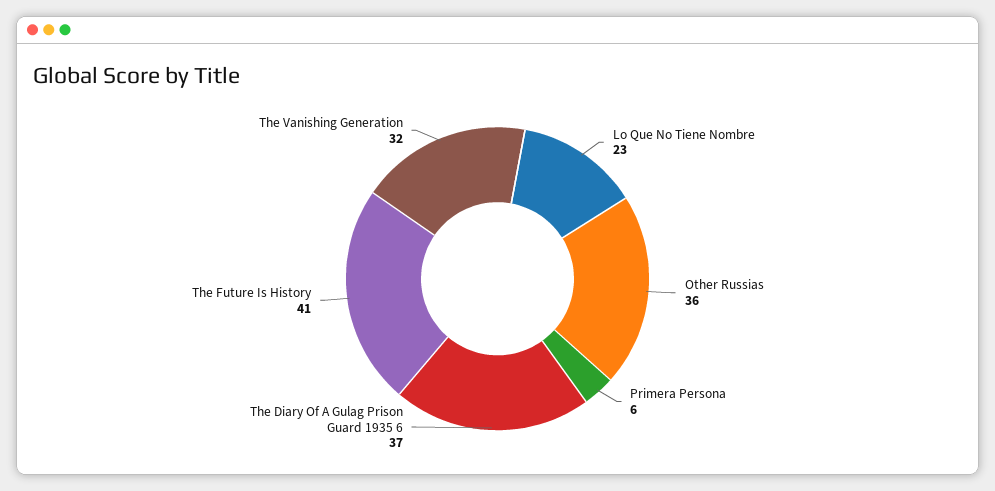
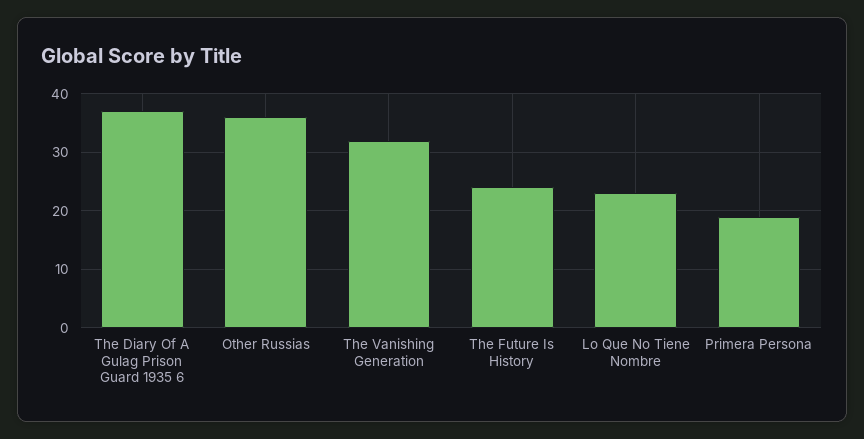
  {
    "Lo Que No Tiene Nombre": 23,
    "Other Russias": 36,
-   "Primera Persona": 6,
+   "Primera Persona": 20,
    "The Diary Of A Gulag Prison Guard 1935 6": 37,
-   "The Future Is History": 41,
+   "The Future Is History": 25,
    "The Vanishing Generation": 32
  }

